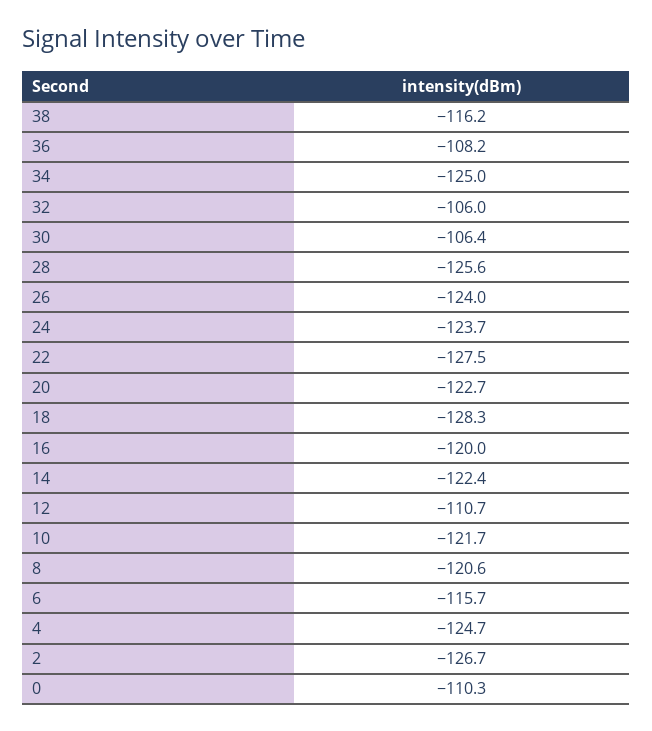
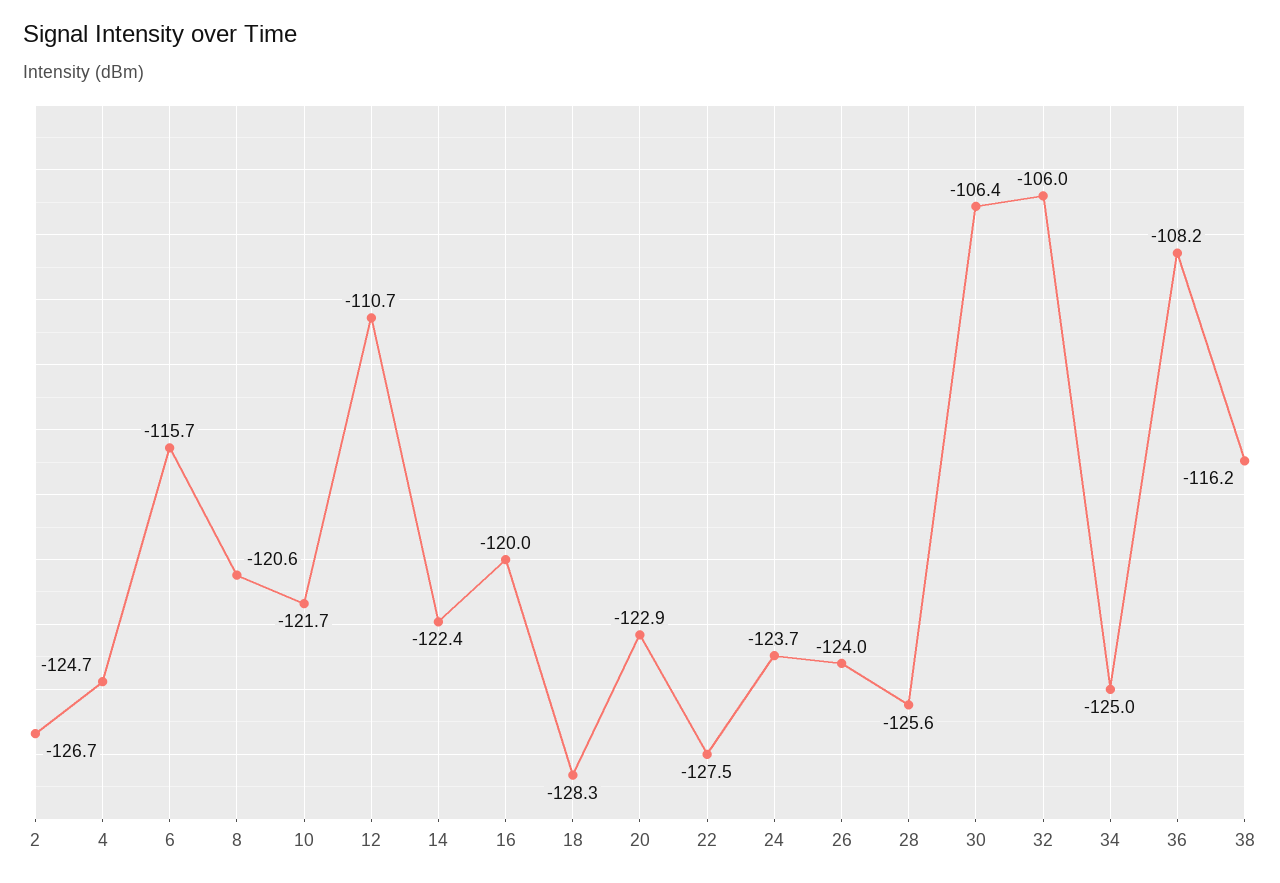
  {
    "38": -116.2,
    "36": -108.2,
    "34": -125,
    "32": -106,
    "30": -106.4,
    "28": -125.6,
    "26": -124,
    "24": -123.7,
    "22": -127.5,
-   "20": -122.7,
+   "20": -122.9,
    "18": -128.3,
    "16": -120,
    "14": -122.4,
    "12": -110.7,
    "10": -121.7,
    "8": -120.6,
    "6": -115.7,
    "4": -124.7,
-   "2": -126.7,
+   "2": -126.7
-   "0": -110.3
  }

